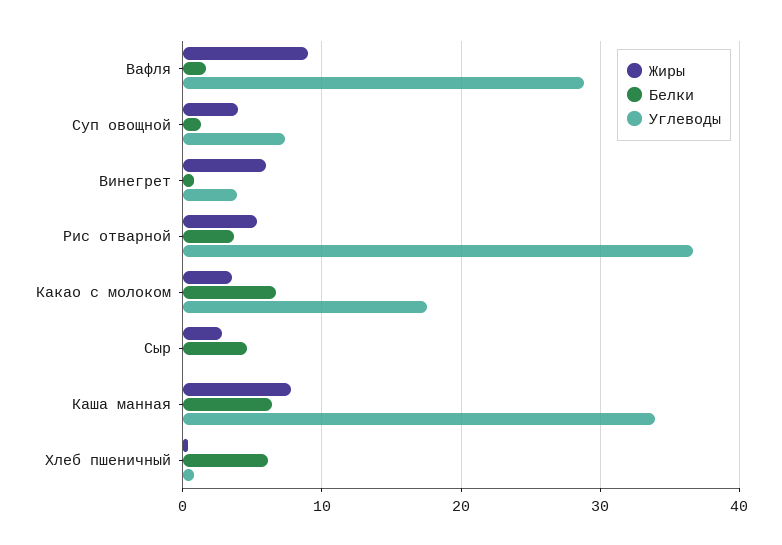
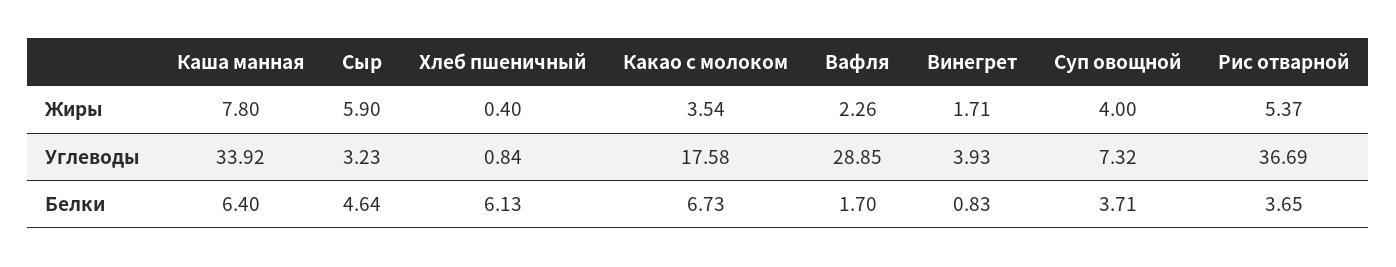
  {
    "Жиры": {
-     "Вафля": 9,
+     "Вафля": 2.26,
      "Суп овощной": 4,
-     "Винегрет": 6,
+     "Винегрет": 1.71,
      "Рис отварной": 5.37,
      "Какао с молоком": 3.54,
-     "Сыр": 3,
+     "Сыр": 5.9,
      "Каша манная": 7.8,
      "Хлеб пшеничный": 0.4
    },
    "Белки": {
      "Вафля": 1.7,
-     "Суп овощной": 1,
+     "Суп овощной": 3.71,
      "Винегрет": 0.83,
      "Рис отварной": 3.65,
      "Какао с молоком": 6.73,
      "Сыр": 4.64,
      "Каша манная": 6.4,
      "Хлеб пшеничный": 6.13
    },
    "Углеводы": {
      "Вафля": 28.85,
      "Суп овощной": 7.32,
      "Винегрет": 3.93,
      "Рис отварной": 36.69,
      "Какао с молоком": 17.58,
-     "Сыр": 0,
+     "Сыр": 3.23,
      "Каша манная": 33.92,
      "Хлеб пшеничный": 0.84
    }
  }

